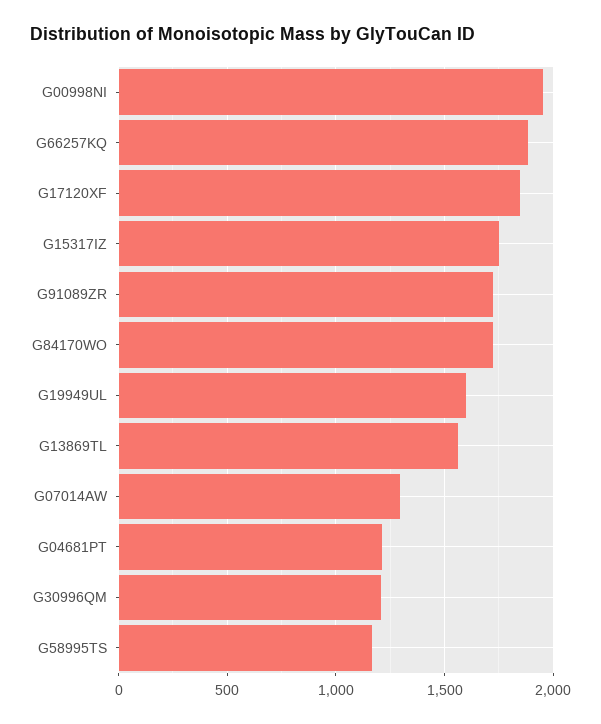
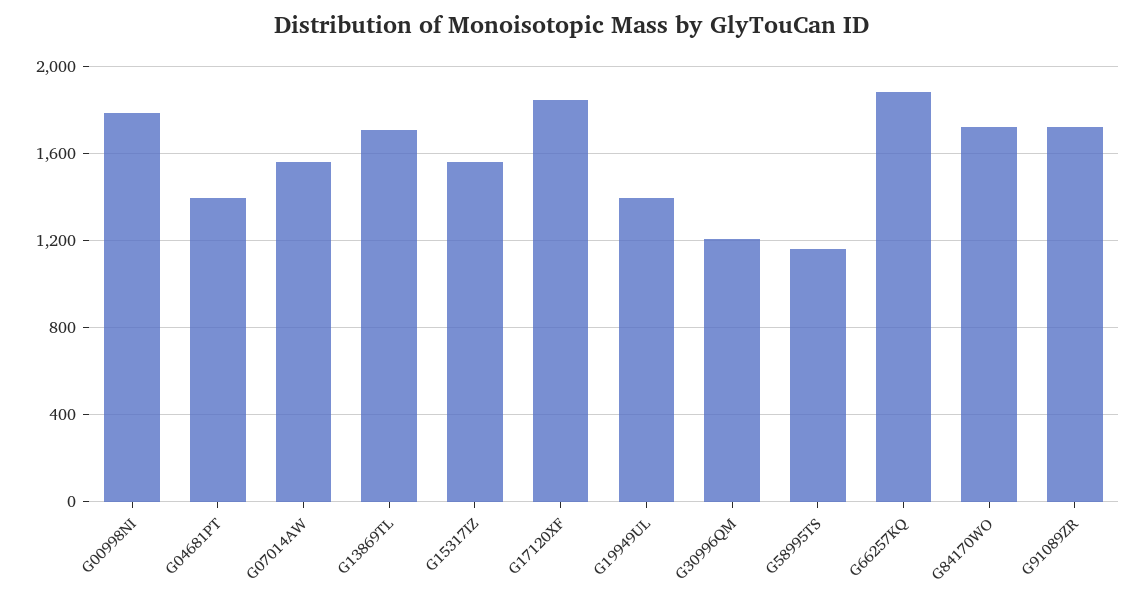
  {
-   "G00998NI": 1950,
+   "G00998NI": 1800,
    "G66257KQ": 1900,
    "G17120XF": 1850,
-   "G15317IZ": 1750,
+   "G15317IZ": 1550,
    "G91089ZR": 1700,
    "G84170WO": 1700,
-   "G19949UL": 1600,
+   "G19949UL": 1400,
-   "G13869TL": 1550,
+   "G13869TL": 1700,
-   "G07014AW": 1300,
+   "G07014AW": 1550,
-   "G04681PT": 1200,
+   "G04681PT": 1400,
    "G30996QM": 1200,
    "G58995TS": 1150
  }

